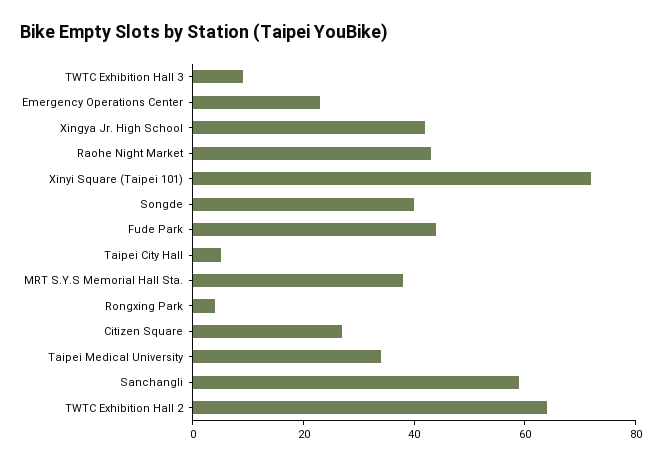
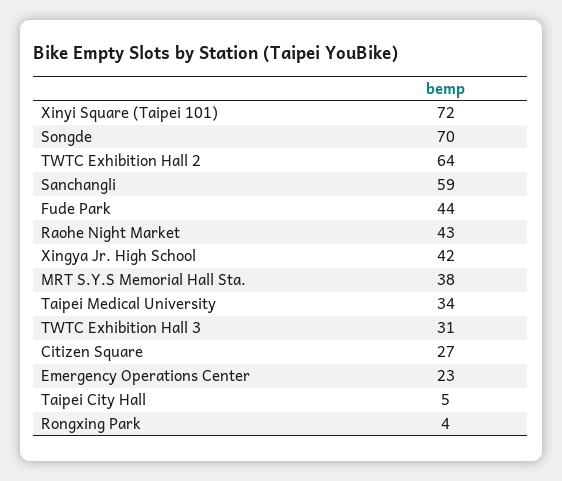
  {
-   "TWTC Exhibition Hall 3": 10,
+   "TWTC Exhibition Hall 3": 31,
    "Emergency Operations Center": 23,
    "Xingya Jr. High School": 42,
    "Raohe Night Market": 43,
    "Xinyi Square (Taipei 101)": 72,
-   "Songde": 40,
+   "Songde": 70,
    "Fude Park": 44,
    "Taipei City Hall": 5,
    "MRT S.Y.S Memorial Hall Sta.": 38,
    "Rongxing Park": 4,
    "Citizen Square": 27,
    "Taipei Medical University": 34,
    "Sanchangli": 59,
    "TWTC Exhibition Hall 2": 64
  }

